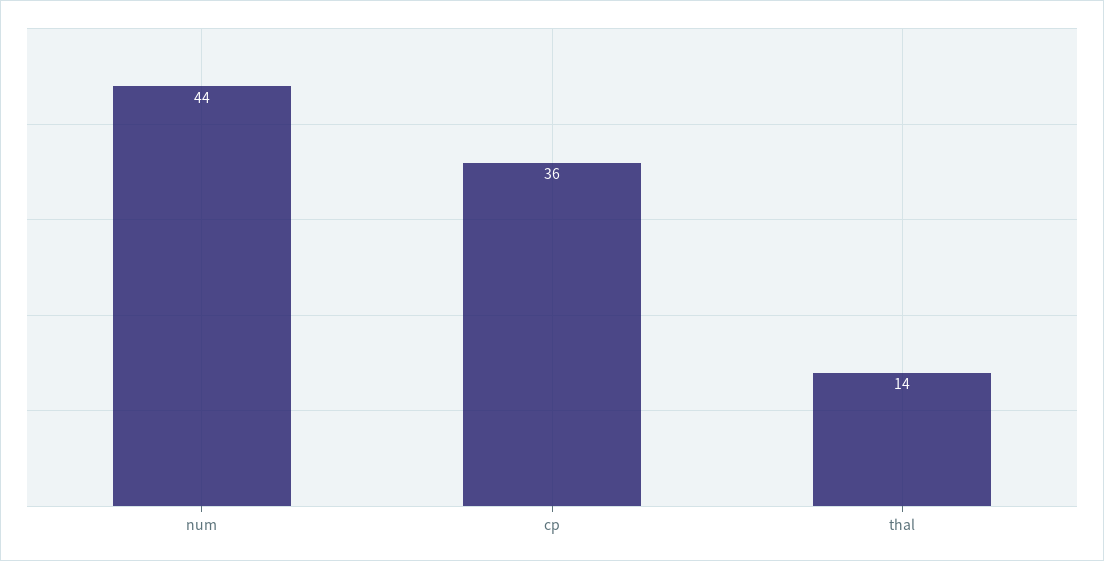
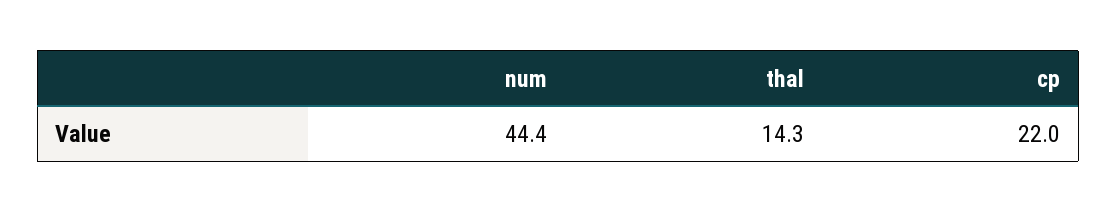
  {
    "num": 44.4,
-   "cp": 36,
+   "cp": 22,
    "thal": 14.3
  }

